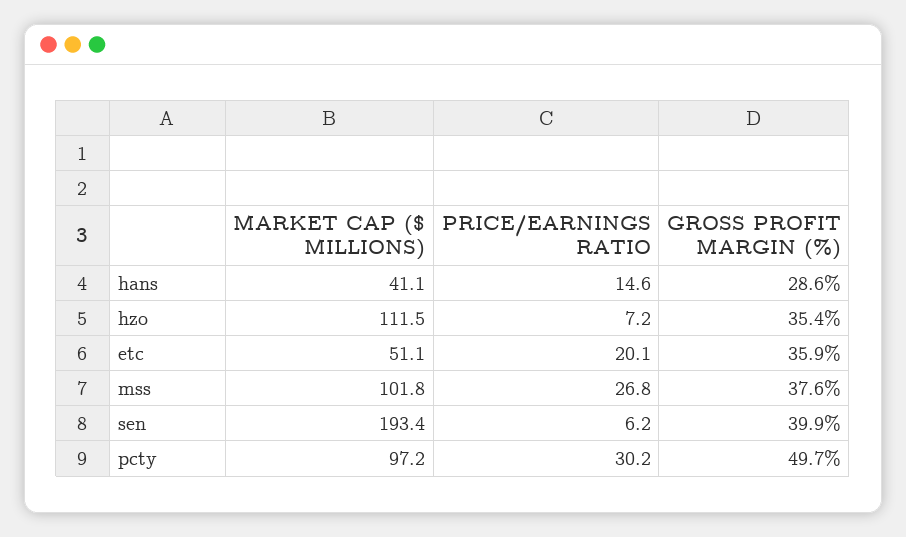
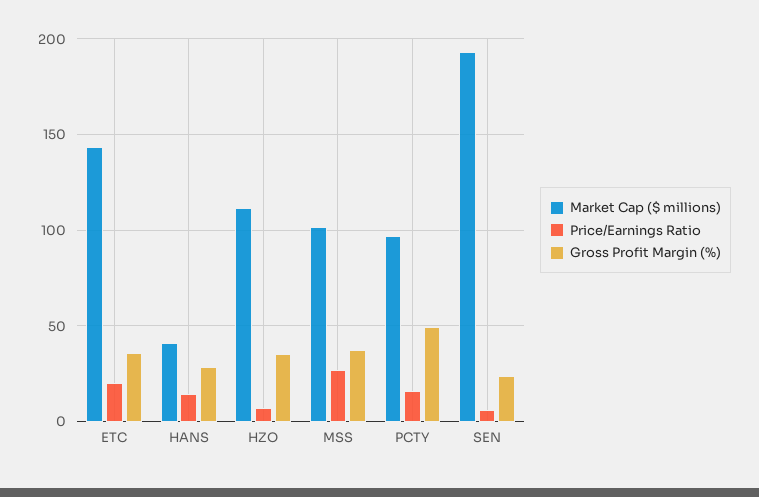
  {
    "MARKET CAP ($ MILLIONS)": {
      "hans": 41.1,
      "hzo": 111.5,
-     "etc": 51.1,
+     "etc": 145,
      "mss": 101.8,
      "sen": 193.4,
      "pcty": 97.2
    },
    "PRICE/EARNINGS RATIO": {
      "hans": 14.6,
      "hzo": 7.2,
      "etc": 20.1,
      "mss": 26.8,
      "sen": 6.2,
-     "pcty": 30.2
+     "pcty": 15
    },
    "GROSS PROFIT MARGIN (%)": {
      "hans": 28.6,
      "hzo": 35.4,
      "etc": 35.9,
      "mss": 37.6,
-     "sen": 39.9,
+     "sen": 25,
      "pcty": 49.7
    }
  }

